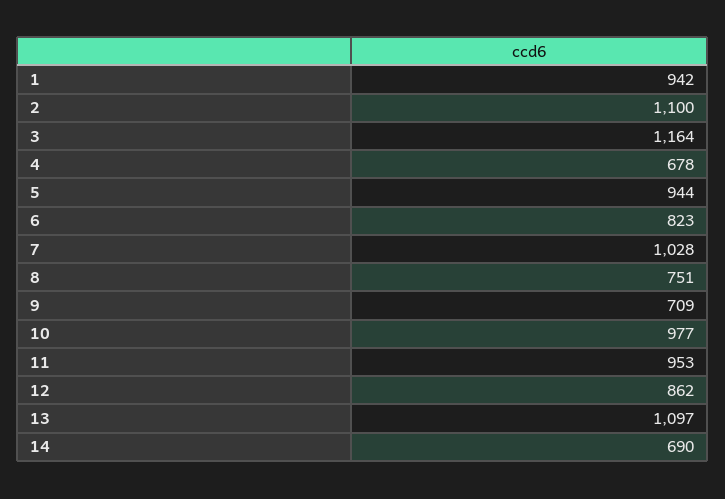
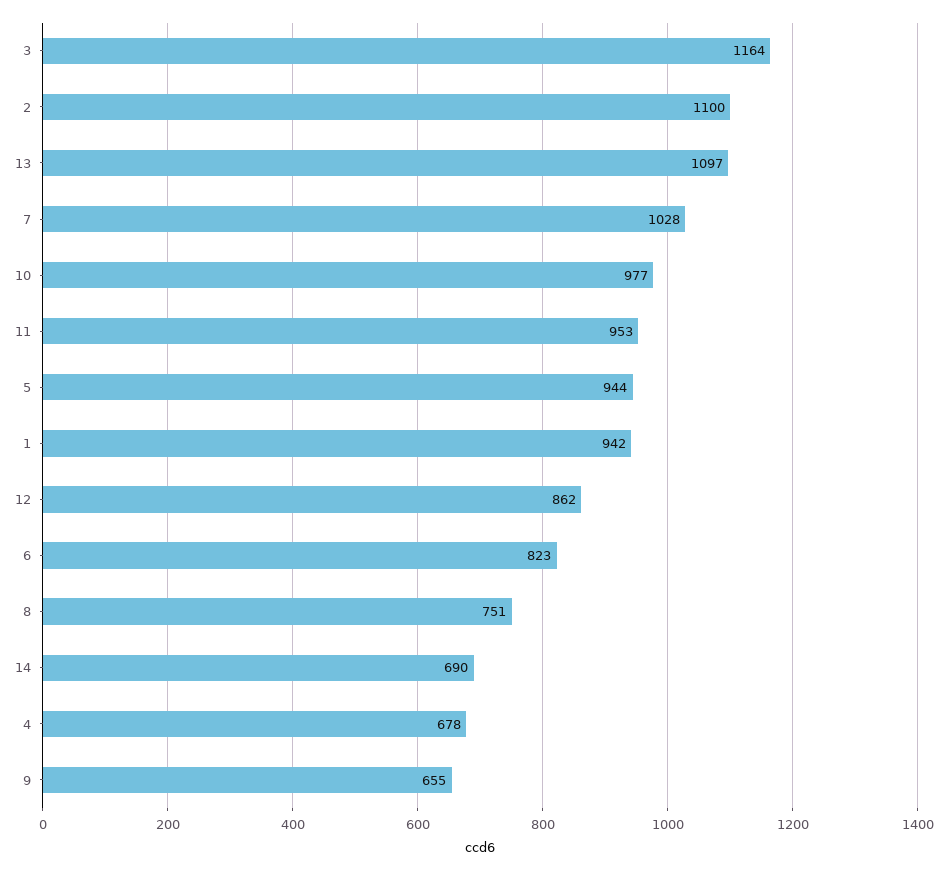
  {
    "1": 942,
    "2": 1100,
    "3": 1164,
    "4": 678,
    "5": 944,
    "6": 823,
    "7": 1028,
    "8": 751,
-   "9": 709,
+   "9": 655,
    "10": 977,
    "11": 953,
    "12": 862,
    "13": 1097,
    "14": 690
  }

